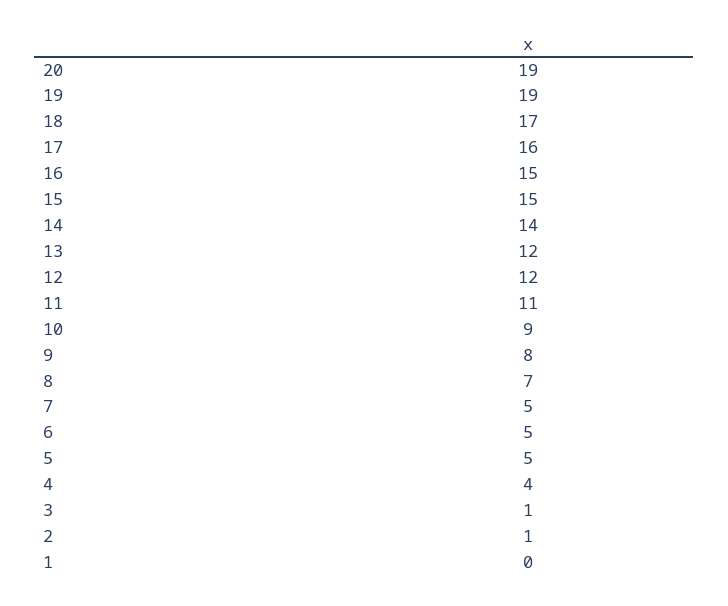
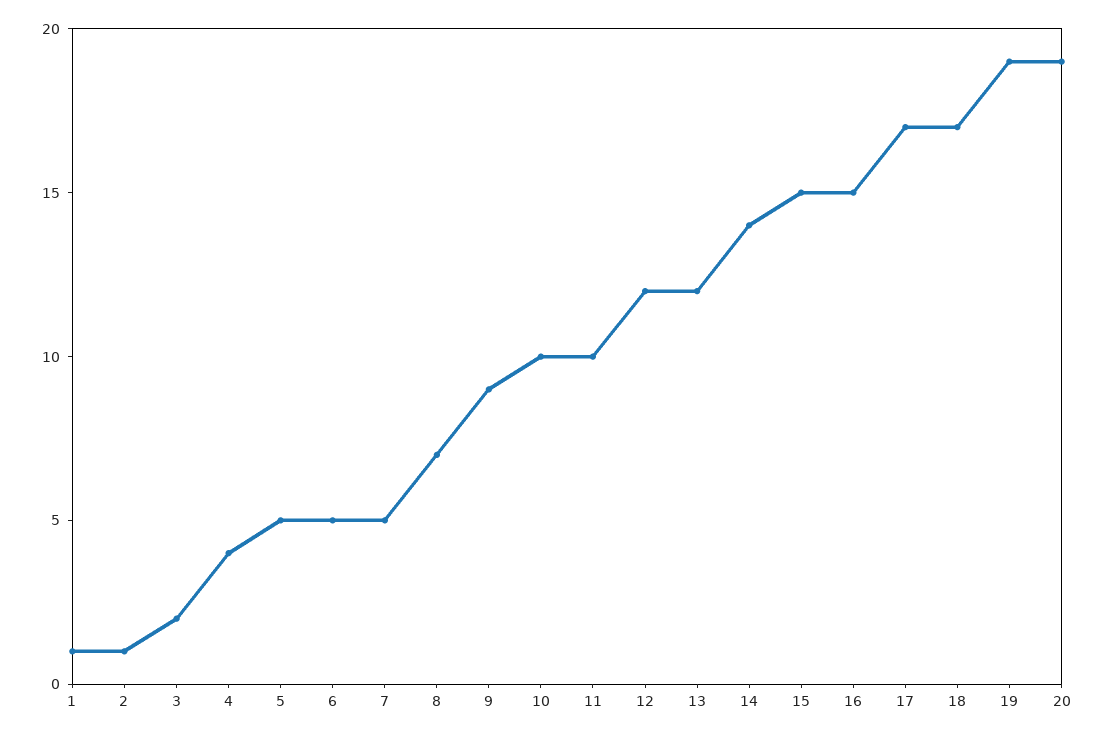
  {
    "20": 19,
    "19": 19,
    "18": 17,
-   "17": 16,
+   "17": 17,
    "16": 15,
    "15": 15,
    "14": 14,
    "13": 12,
    "12": 12,
-   "11": 11,
+   "11": 10,
-   "10": 9,
+   "10": 10,
-   "9": 8,
+   "9": 9,
    "8": 7,
    "7": 5,
    "6": 5,
    "5": 5,
    "4": 4,
-   "3": 1,
+   "3": 2,
    "2": 1,
-   "1": 0
+   "1": 1
  }

